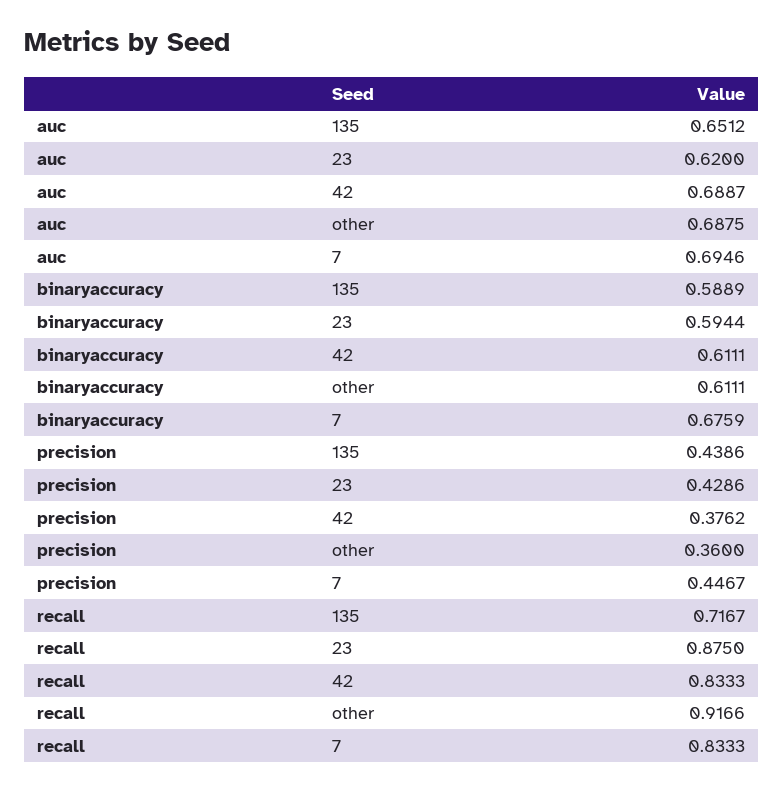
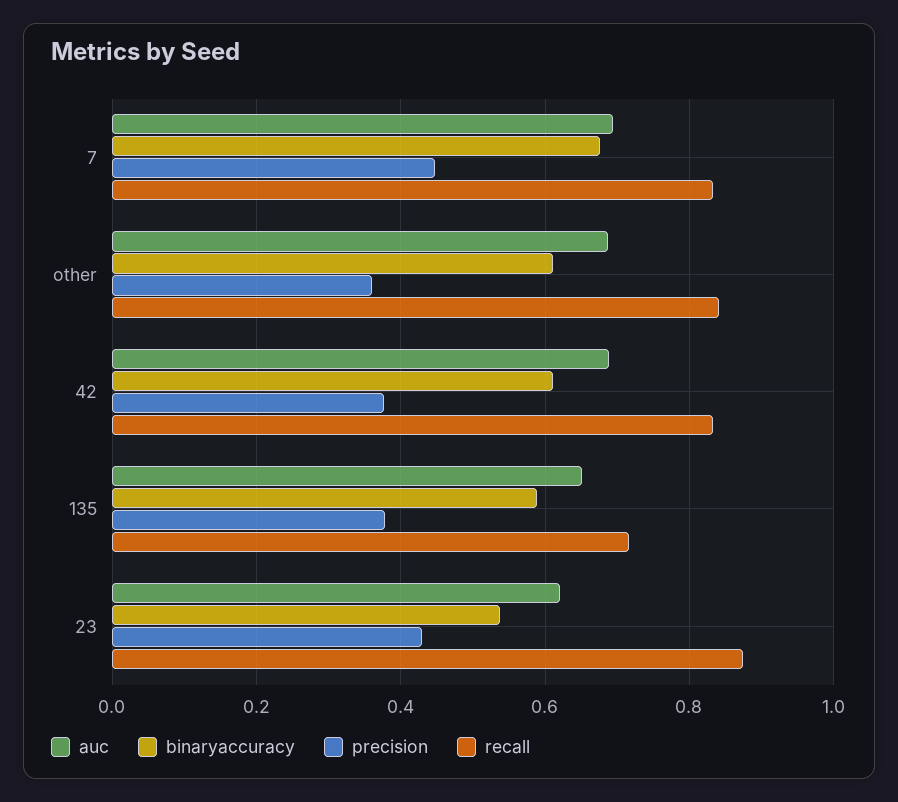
  {
    "auc": {
      "135": 0.6512,
      "23": 0.62,
      "42": 0.6887,
      "other": 0.6875,
      "7": 0.6946
    },
    "binaryaccuracy": {
      "135": 0.5889,
-     "23": 0.5944,
+     "23": 0.54,
      "42": 0.6111,
      "other": 0.6111,
      "7": 0.6759
    },
    "precision": {
-     "135": 0.4386,
+     "135": 0.38,
      "23": 0.4286,
      "42": 0.3762,
      "other": 0.36,
      "7": 0.4467
    },
    "recall": {
      "135": 0.7167,
      "23": 0.875,
      "42": 0.8333,
-     "other": 0.9166,
+     "other": 0.84,
      "7": 0.8333
    }
  }

